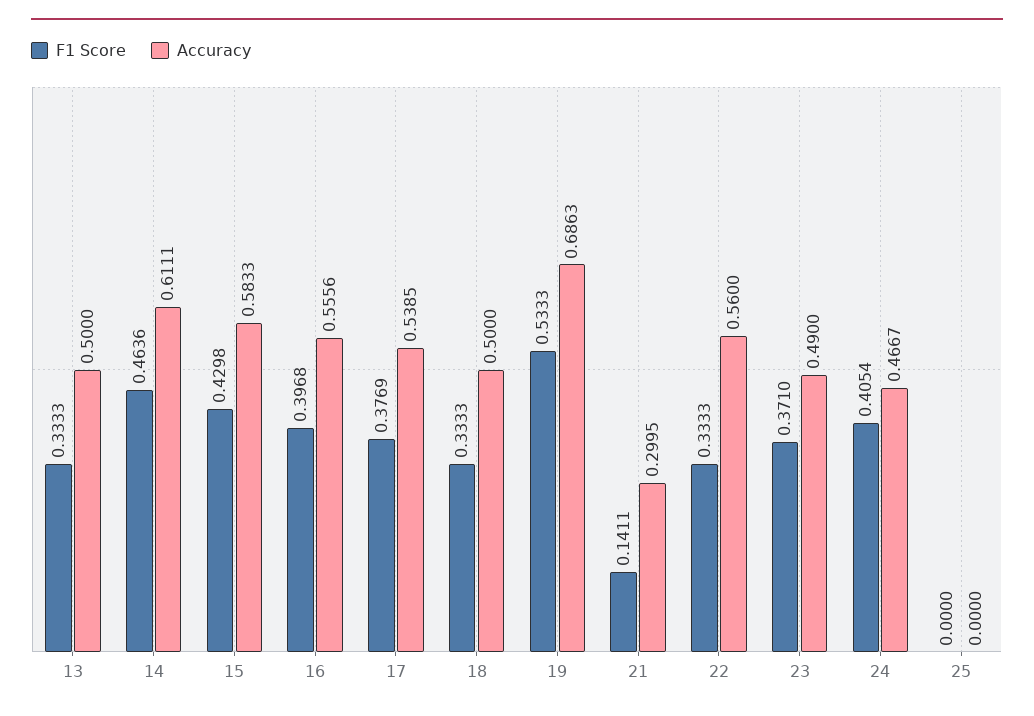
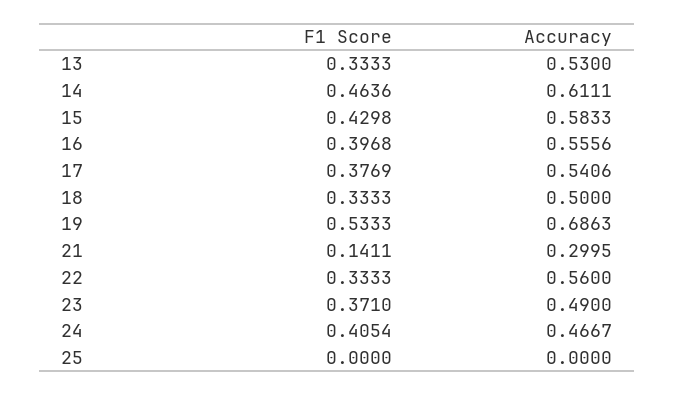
  {
    "F1 Score": {
      "13": 0.3333,
      "14": 0.4636,
      "15": 0.4298,
      "16": 0.3968,
      "17": 0.3769,
      "18": 0.3333,
      "19": 0.5333,
      "21": 0.1411,
      "22": 0.3333,
      "23": 0.371,
      "24": 0.4054,
      "25": 0
    },
    "Accuracy": {
-     "13": 0.5,
+     "13": 0.53,
      "14": 0.6111,
      "15": 0.5833,
      "16": 0.5556,
-     "17": 0.5385,
+     "17": 0.5406,
      "18": 0.5,
      "19": 0.6863,
      "21": 0.2995,
      "22": 0.56,
      "23": 0.49,
      "24": 0.4667,
      "25": 0
    }
  }

